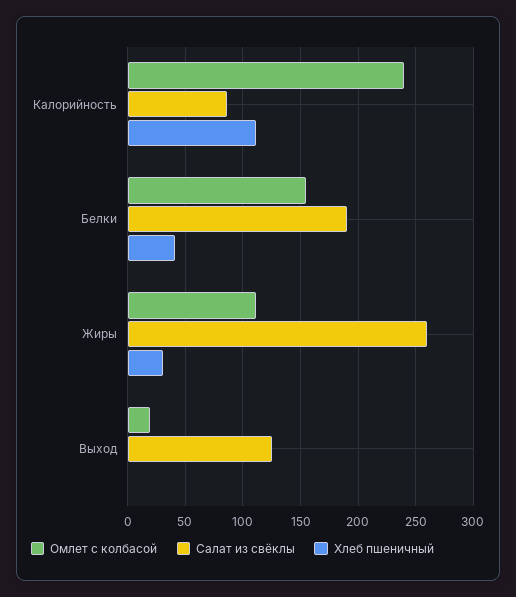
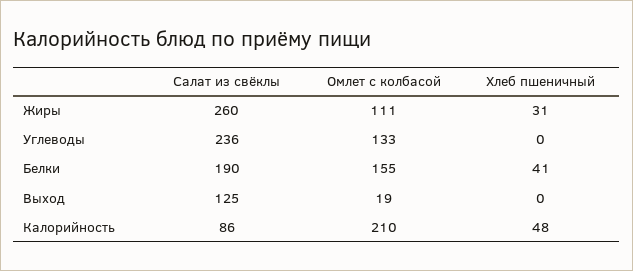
  {
    "Омлет с колбасой": {
-     "Калорийность": 240,
+     "Калорийность": 210,
      "Белки": 155,
      "Жиры": 111,
-     "Выход": 19
+     "Выход": 19,
+     "Углеводы": 133
    },
    "Салат из свёклы": {
      "Калорийность": 86,
      "Белки": 190,
      "Жиры": 260,
-     "Выход": 125
+     "Выход": 125,
+     "Углеводы": 236
    },
    "Хлеб пшеничный": {
-     "Калорийность": 110,
+     "Калорийность": 48,
      "Белки": 41,
      "Жиры": 31,
-     "Выход": 0
+     "Выход": 0,
+     "Углеводы": 0
    }
  }

